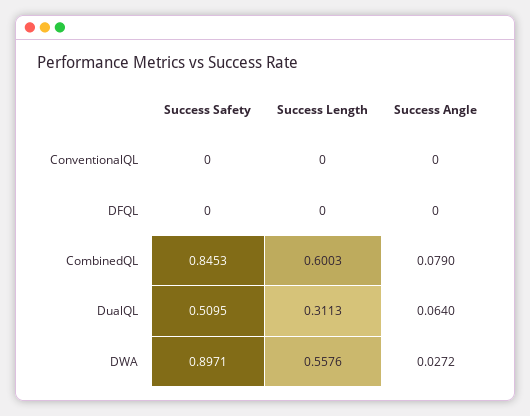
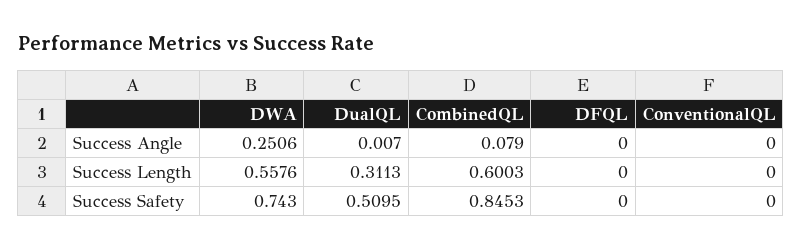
  {
    "Success Safety": {
      "ConventionalQL": 0,
      "DFQL": 0,
      "CombinedQL": 0.8453,
      "DualQL": 0.5095,
-     "DWA": 0.8971
+     "DWA": 0.743
    },
    "Success Length": {
      "ConventionalQL": 0,
      "DFQL": 0,
      "CombinedQL": 0.6003,
      "DualQL": 0.3113,
      "DWA": 0.5576
    },
    "Success Angle": {
      "ConventionalQL": 0,
      "DFQL": 0,
      "CombinedQL": 0.079,
-     "DualQL": 0.064,
+     "DualQL": 0.007,
-     "DWA": 0.0272
+     "DWA": 0.2506
    }
  }

